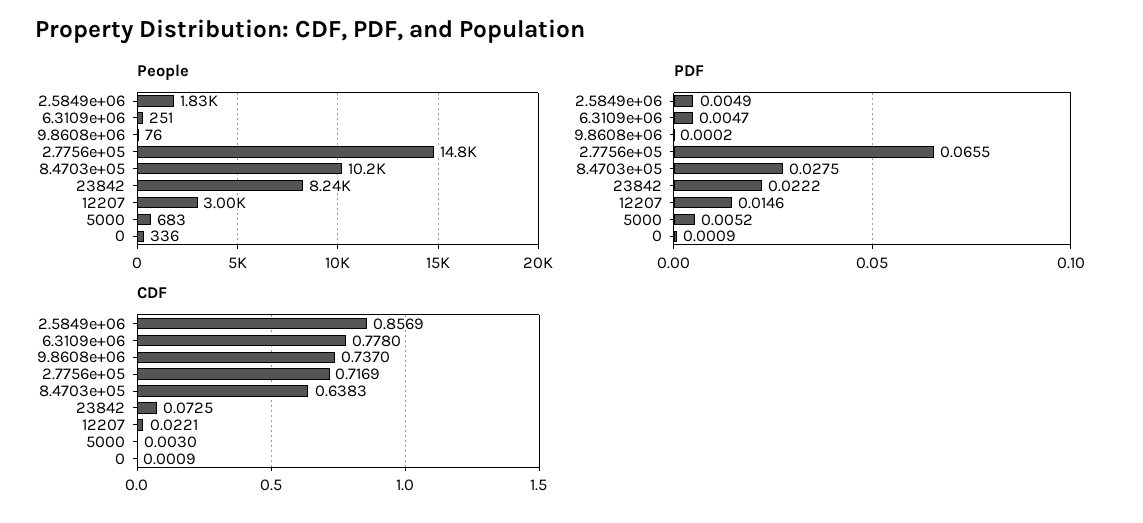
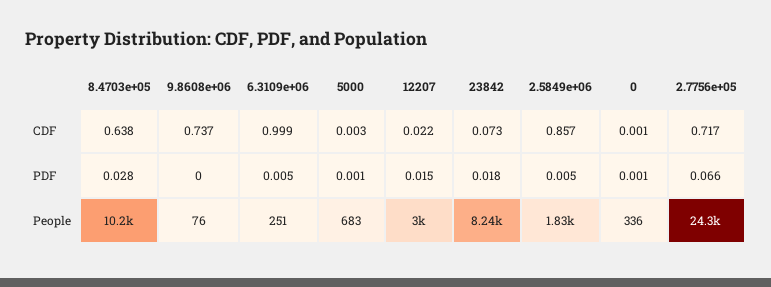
  {
    "People": {
      "2.5849e+06": 1830,
      "6.3109e+06": 251,
      "9.8608e+06": 76,
-     "2.7756e+05": 14800,
+     "2.7756e+05": 24300,
      "8.4703e+05": 10200,
      "23842": 8240,
      "12207": 3000,
      "5000": 683,
      "0": 336
    },
    "PDF": {
      "2.5849e+06": 0.0049,
      "6.3109e+06": 0.0047,
      "9.8608e+06": 0.0002,
      "2.7756e+05": 0.0655,
      "8.4703e+05": 0.0275,
-     "23842": 0.0222,
+     "23842": 0.018,
      "12207": 0.0146,
-     "5000": 0.0052,
+     "5000": 0.001,
      "0": 0.0009
    },
    "CDF": {
      "2.5849e+06": 0.8569,
-     "6.3109e+06": 0.778,
+     "6.3109e+06": 0.999,
      "9.8608e+06": 0.737,
      "2.7756e+05": 0.7169,
      "8.4703e+05": 0.6383,
      "23842": 0.0725,
      "12207": 0.0221,
      "5000": 0.003,
      "0": 0.0009
    }
  }

